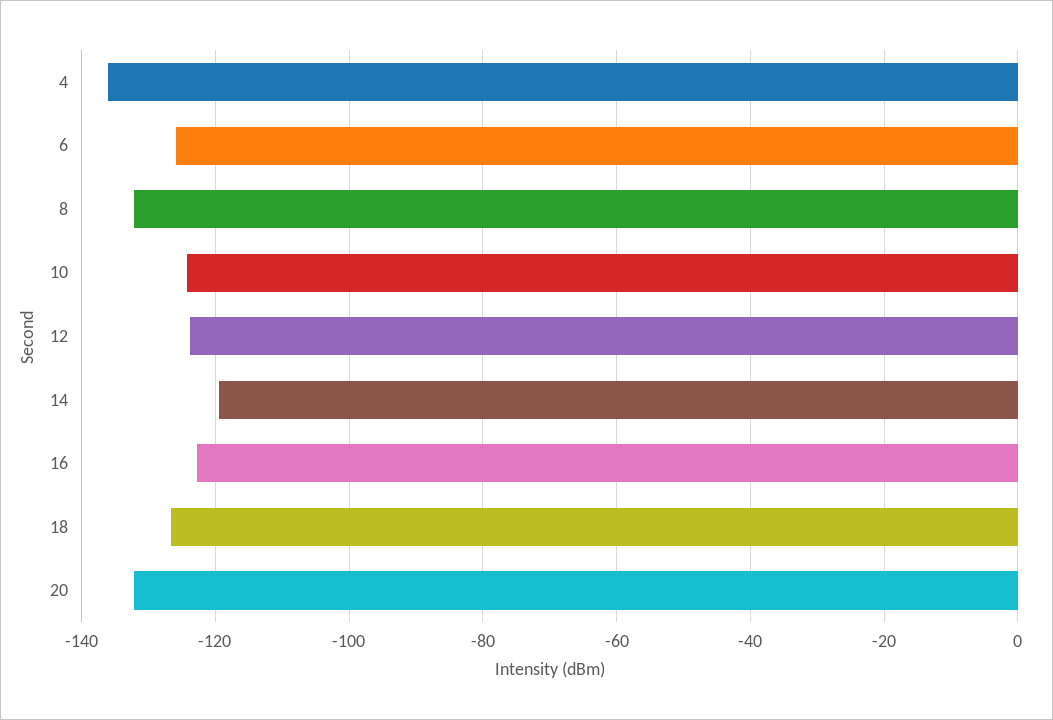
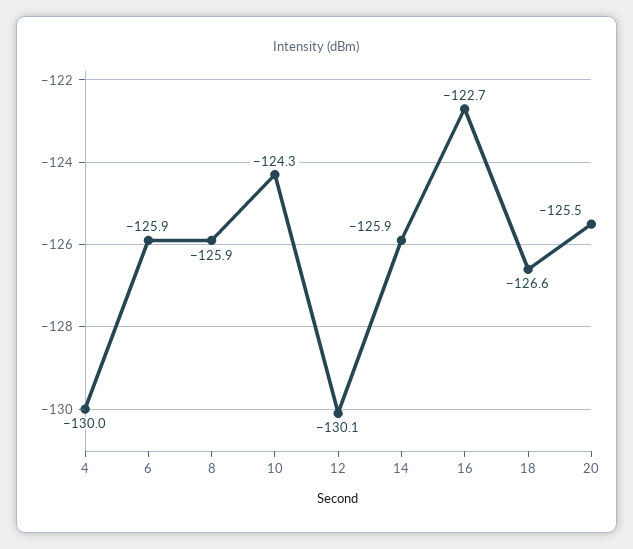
  {
-   "4": -136,
+   "4": -130,
    "6": -125.9,
-   "8": -132,
+   "8": -125.9,
    "10": -124.3,
-   "12": -124,
+   "12": -130.1,
-   "14": -120,
+   "14": -125.9,
    "16": -122.7,
    "18": -126.6,
-   "20": -132
+   "20": -125.5
  }

